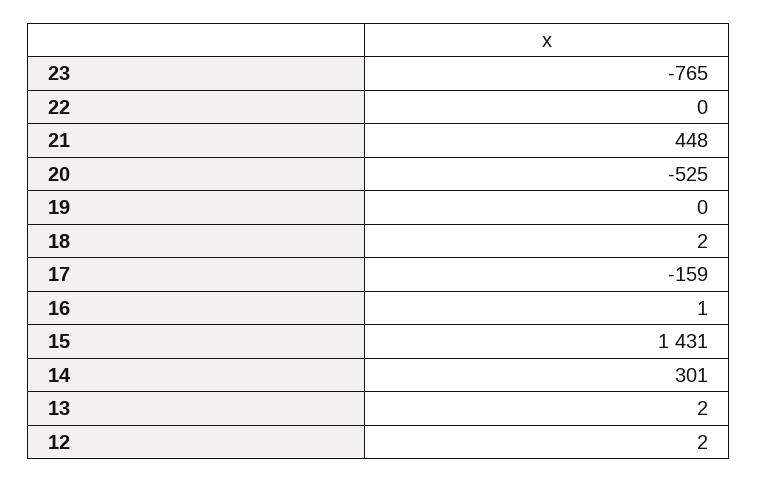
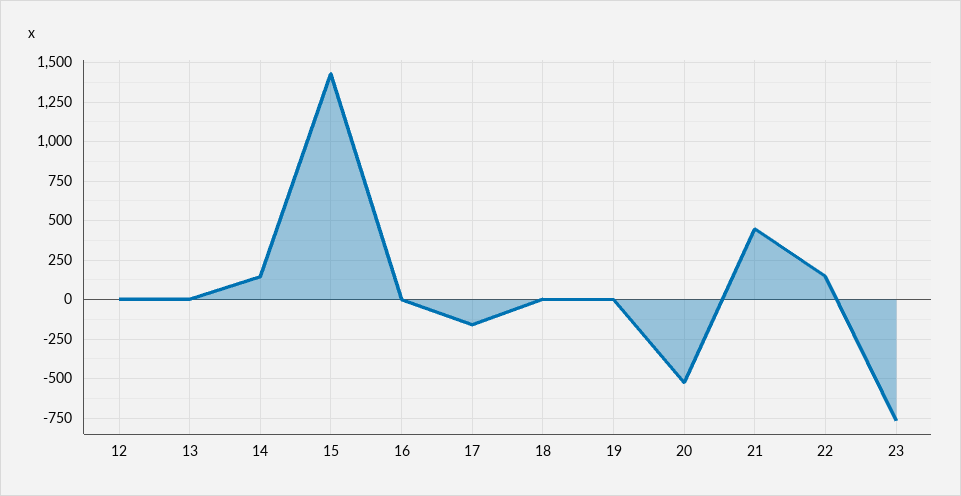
  {
    "23": -765,
-   "22": 0,
+   "22": 150,
    "21": 448,
    "20": -525,
    "19": 0,
    "18": 2,
    "17": -159,
    "16": 1,
    "15": 1431,
-   "14": 301,
+   "14": 150,
    "13": 2,
    "12": 2
  }

